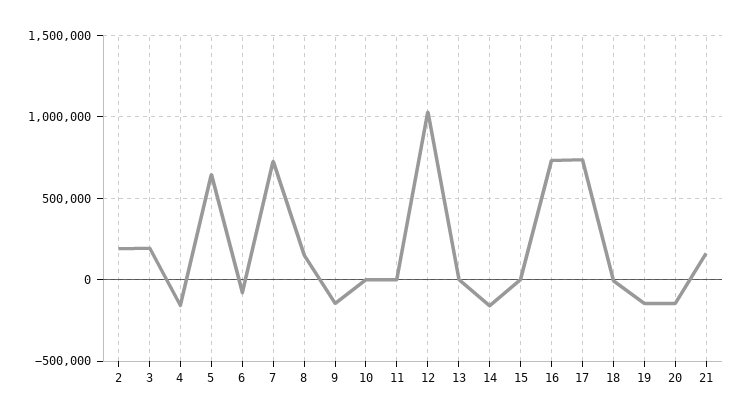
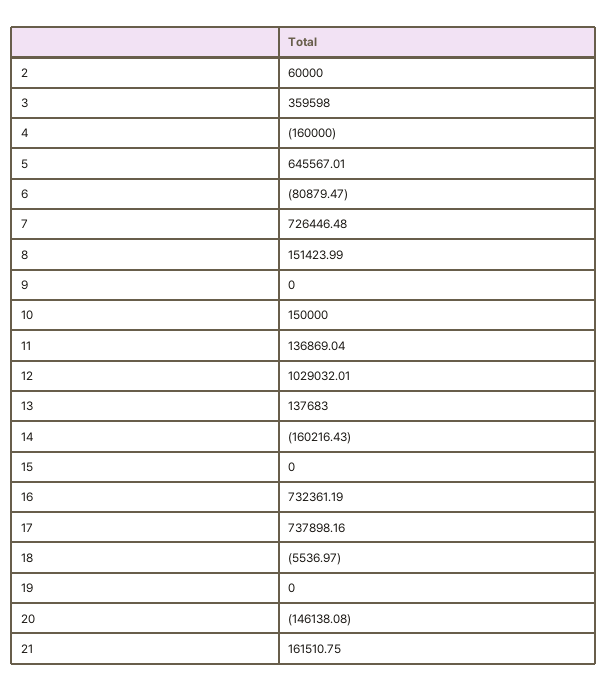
  {
-   "2": 200000,
+   "2": 60000,
-   "3": 200000,
+   "3": 359598,
    "4": -160000,
    "5": 645567.01,
    "6": -80879.47,
    "7": 726446.48,
    "8": 151423.99,
-   "9": -150000,
+   "9": 0,
-   "10": 0,
+   "10": 150000,
-   "11": 0,
+   "11": 136869.04,
    "12": 1029032.01,
-   "13": 0,
+   "13": 137683,
    "14": -160216.43,
    "15": 0,
    "16": 732361.19,
    "17": 737898.16,
    "18": -5536.97,
-   "19": -150000,
+   "19": 0,
    "20": -146138.08,
    "21": 161510.75
  }

